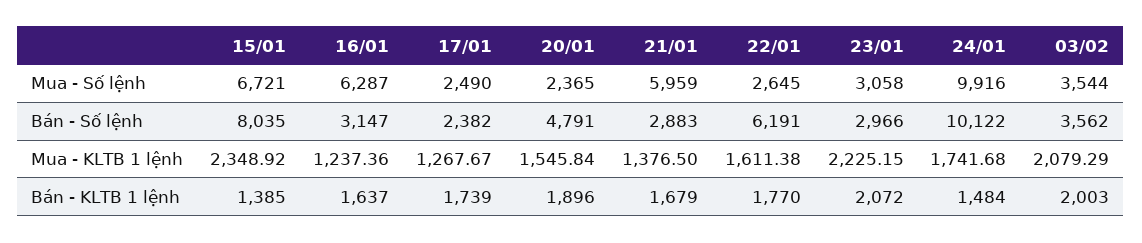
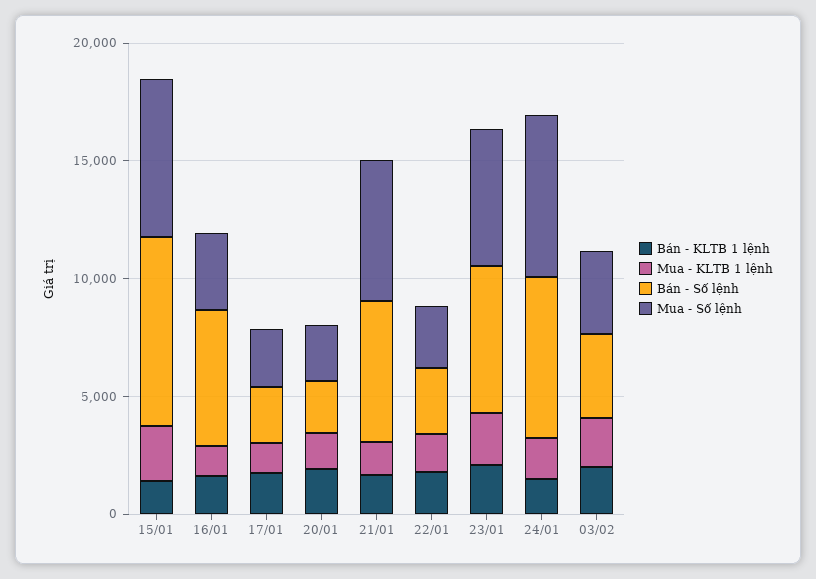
  {
    "Mua - Số lệnh": {
      "15/01": 6721,
-     "16/01": 6287,
+     "16/01": 3000,
      "17/01": 2490,
      "20/01": 2365,
      "21/01": 5959,
      "22/01": 2645,
-     "23/01": 3058,
+     "23/01": 6000,
-     "24/01": 9916,
+     "24/01": 7000,
      "03/02": 3544
    },
    "Bán - Số lệnh": {
      "15/01": 8035,
-     "16/01": 3147,
+     "16/01": 6000,
      "17/01": 2382,
-     "20/01": 4791,
+     "20/01": 2000,
-     "21/01": 2883,
+     "21/01": 6000,
-     "22/01": 6191,
+     "22/01": 3000,
-     "23/01": 2966,
+     "23/01": 6000,
-     "24/01": 10122,
+     "24/01": 7000,
      "03/02": 3562
    },
    "Mua - KLTB 1 lệnh": {
      "15/01": 2348.92,
      "16/01": 1237.36,
      "17/01": 1267.67,
      "20/01": 1545.84,
      "21/01": 1376.5,
      "22/01": 1611.38,
      "23/01": 2225.15,
      "24/01": 1741.68,
      "03/02": 2079.29
    },
    "Bán - KLTB 1 lệnh": {
      "15/01": 1385,
      "16/01": 1637,
      "17/01": 1739,
      "20/01": 1896,
      "21/01": 1679,
      "22/01": 1770,
      "23/01": 2072,
      "24/01": 1484,
      "03/02": 2003
    }
  }

